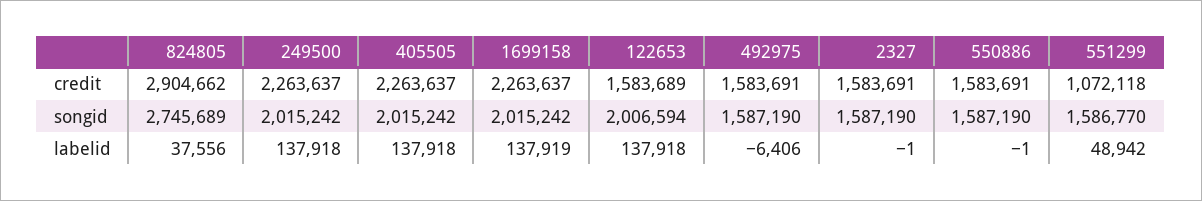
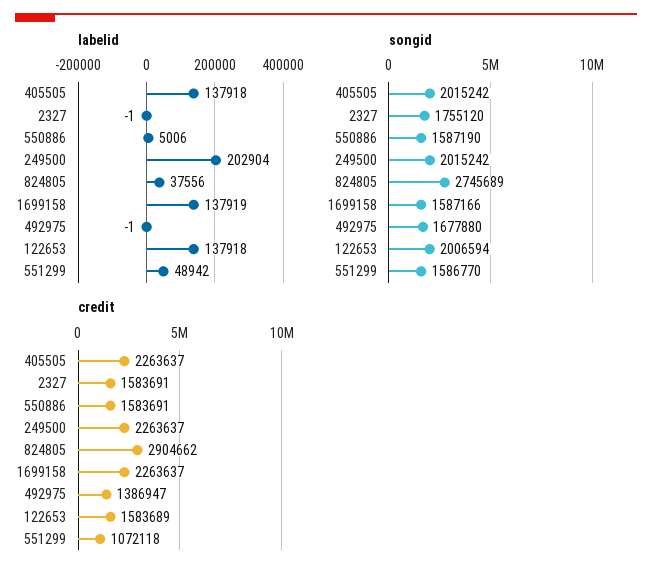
  {
    "credit": {
      "824805": 2904662,
      "249500": 2263637,
      "405505": 2263637,
      "1699158": 2263637,
      "122653": 1583689,
-     "492975": 1583691,
+     "492975": 1386947,
      "2327": 1583691,
      "550886": 1583691,
      "551299": 1072118
    },
    "songid": {
      "824805": 2745689,
      "249500": 2015242,
      "405505": 2015242,
-     "1699158": 2015242,
+     "1699158": 1587166,
      "122653": 2006594,
-     "492975": 1587190,
+     "492975": 1677880,
-     "2327": 1587190,
+     "2327": 1755120,
      "550886": 1587190,
      "551299": 1586770
    },
    "labelid": {
      "824805": 37556,
-     "249500": 137918,
+     "249500": 202904,
      "405505": 137918,
      "1699158": 137919,
      "122653": 137918,
-     "492975": -6406,
+     "492975": -1,
      "2327": -1,
-     "550886": -1,
+     "550886": 5006,
      "551299": 48942
    }
  }

